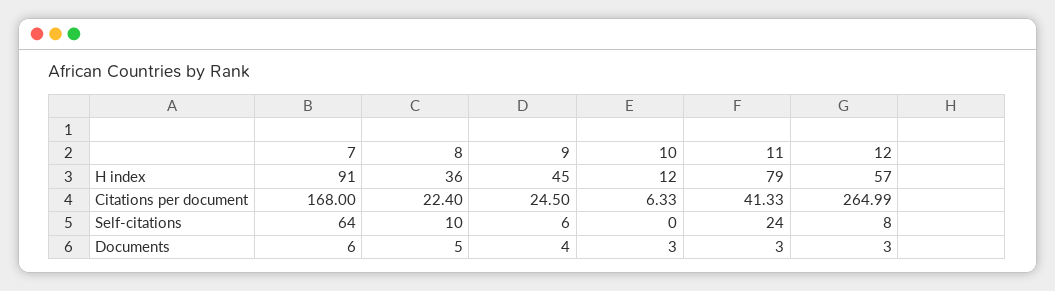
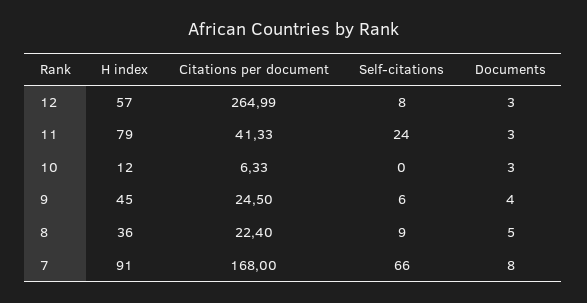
  {
    "7": {
      "H index": 91,
      "Citations per document": 168,
-     "Self-citations": 64,
+     "Self-citations": 66,
-     "Documents": 6
+     "Documents": 8
    },
    "8": {
      "H index": 36,
      "Citations per document": 22.4,
-     "Self-citations": 10,
+     "Self-citations": 9,
      "Documents": 5
    },
    "9": {
      "H index": 45,
      "Citations per document": 24.5,
      "Self-citations": 6,
      "Documents": 4
    },
    "10": {
      "H index": 12,
      "Citations per document": 6.33,
      "Self-citations": 0,
      "Documents": 3
    },
    "11": {
      "H index": 79,
      "Citations per document": 41.33,
      "Self-citations": 24,
      "Documents": 3
    },
    "12": {
      "H index": 57,
      "Citations per document": 264.99,
      "Self-citations": 8,
      "Documents": 3
    }
  }

